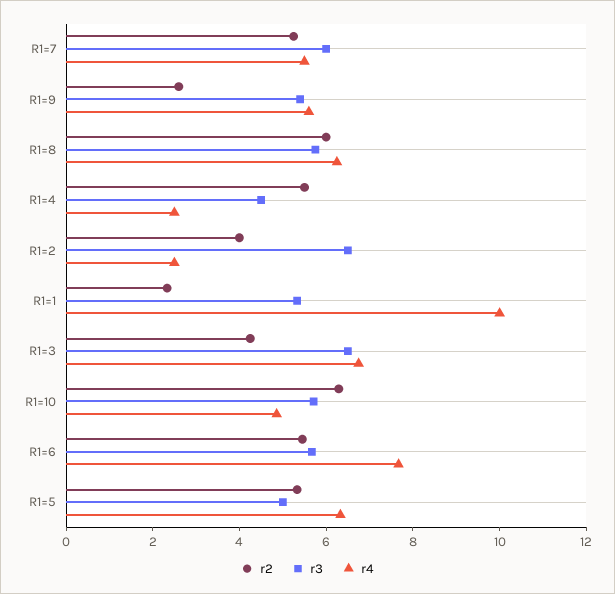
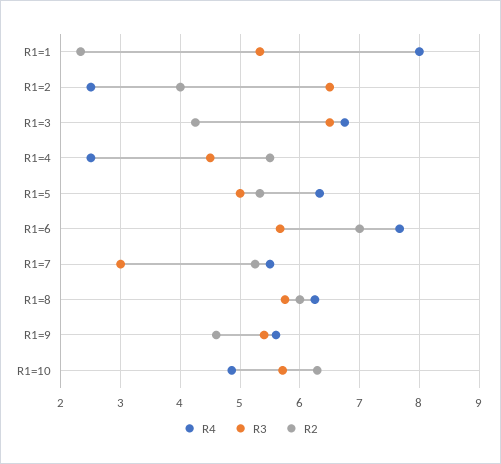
  {
    "r2": {
      "R1=7": 5.2,
-     "R1=9": 2.5,
+     "R1=9": 4.6,
      "R1=8": 6,
      "R1=4": 5.6,
      "R1=2": 4,
      "R1=1": 2.4,
      "R1=3": 4.2,
      "R1=10": 6.2,
-     "R1=6": 5.5,
+     "R1=6": 7,
      "R1=5": 5.4
    },
    "r3": {
-     "R1=7": 6,
+     "R1=7": 3,
      "R1=9": 5.4,
      "R1=8": 5.8,
      "R1=4": 4.6,
      "R1=2": 6.6,
      "R1=1": 5.4,
      "R1=3": 6.6,
      "R1=10": 5.8,
      "R1=6": 5.6,
      "R1=5": 5
    },
    "r4": {
      "R1=7": 5.6,
      "R1=9": 5.6,
      "R1=8": 6.2,
      "R1=4": 2.6,
      "R1=2": 2.6,
-     "R1=1": 10,
+     "R1=1": 8,
      "R1=3": 6.8,
      "R1=10": 4.8,
      "R1=6": 7.6,
      "R1=5": 6.4
    }
  }

